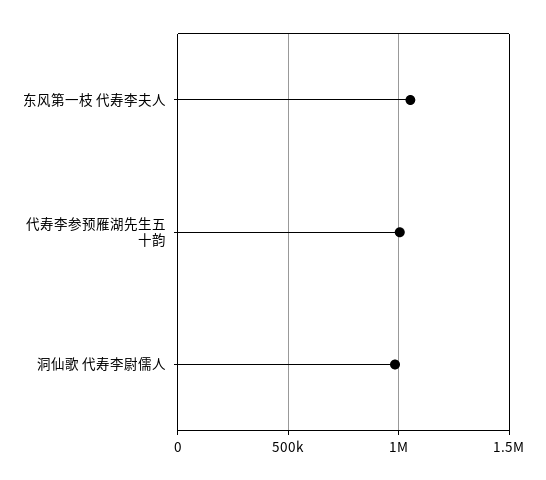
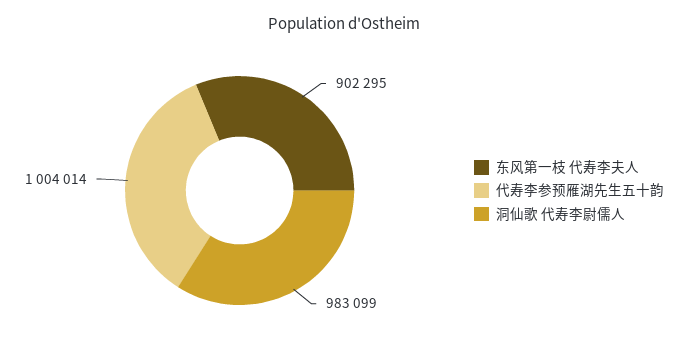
  {
-   "东风第一枝 代寿李夫人": 1050000,
+   "东风第一枝 代寿李夫人": 902295,
    "代寿李参预雁湖先生五十韵": 1004014,
    "洞仙歌 代寿李尉儒人": 983099
  }

